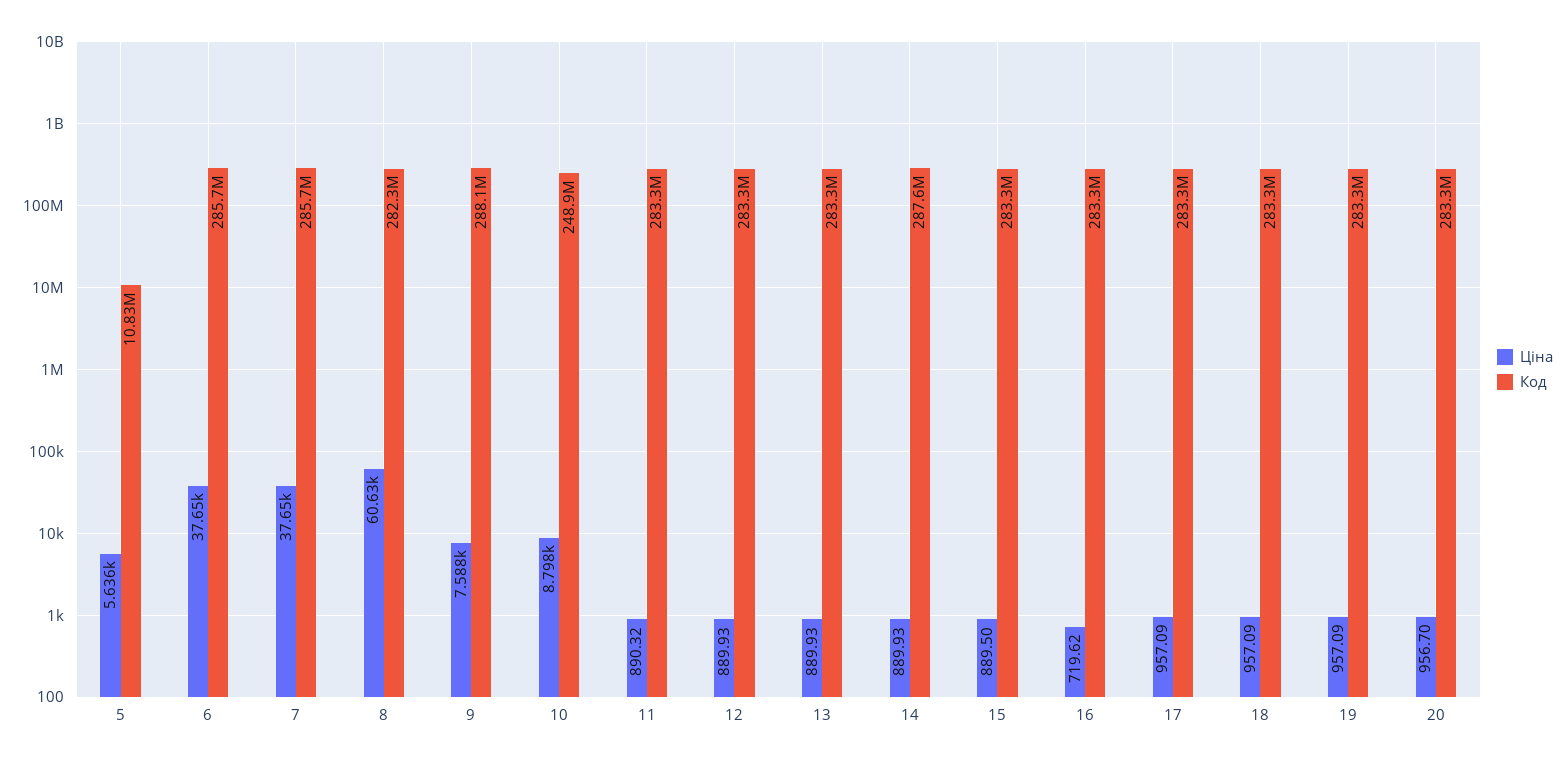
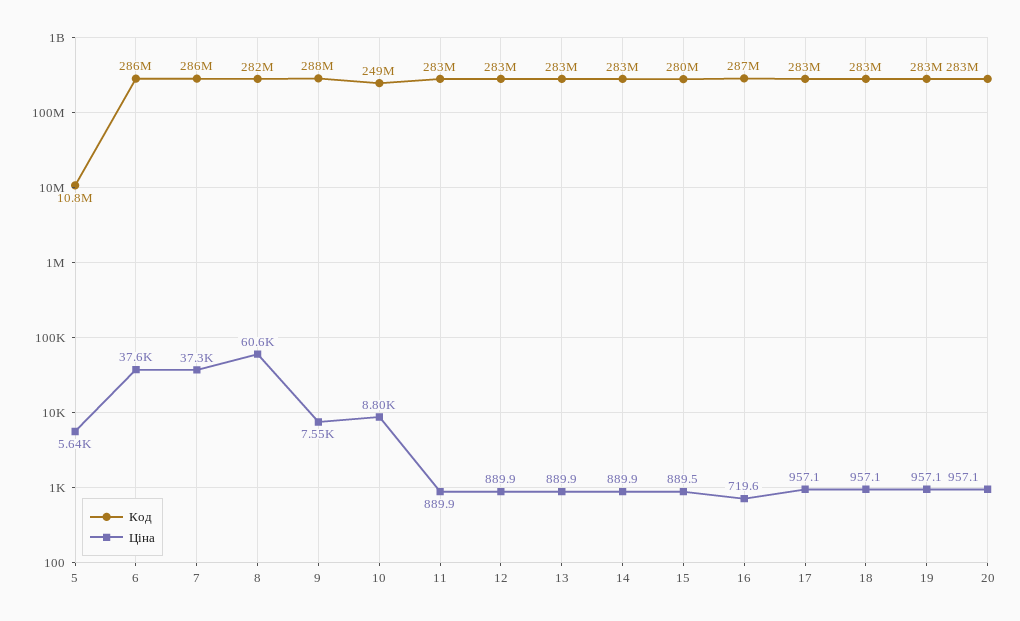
  {
    "Ціна": {
      "5": 5636,
      "6": 37650,
-     "7": 37650,
+     "7": 37300,
      "8": 60630,
-     "9": 7588,
+     "9": 7550,
      "10": 8798,
-     "11": 890.32,
+     "11": 889.9,
      "12": 889.93,
      "13": 889.93,
      "14": 889.93,
      "15": 889.5,
      "16": 719.62,
      "17": 957.09,
      "18": 957.09,
      "19": 957.09,
-     "20": 956.7
+     "20": 957.1
    },
    "Код": {
      "5": 10830000,
      "6": 285700000,
      "7": 285700000,
      "8": 282300000,
      "9": 288100000,
      "10": 248900000,
      "11": 283300000,
      "12": 283300000,
      "13": 283300000,
-     "14": 287600000,
+     "14": 283000000,
-     "15": 283300000,
+     "15": 280000000,
-     "16": 283300000,
+     "16": 287000000,
      "17": 283300000,
      "18": 283300000,
      "19": 283300000,
      "20": 283300000
    }
  }

